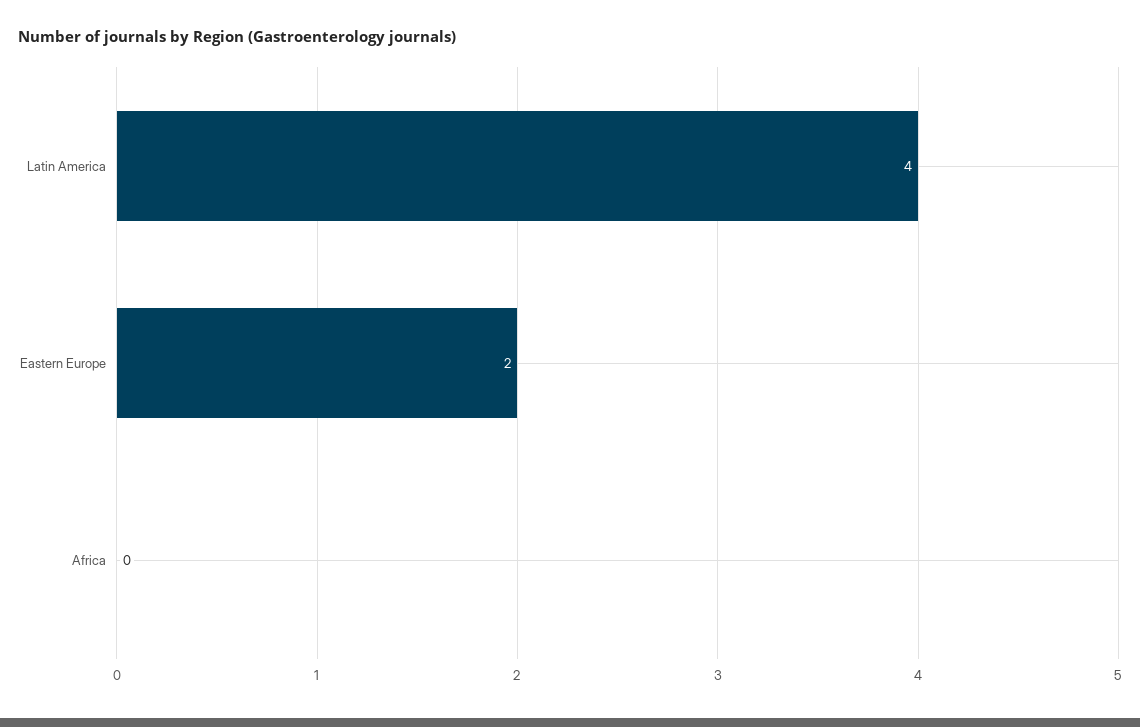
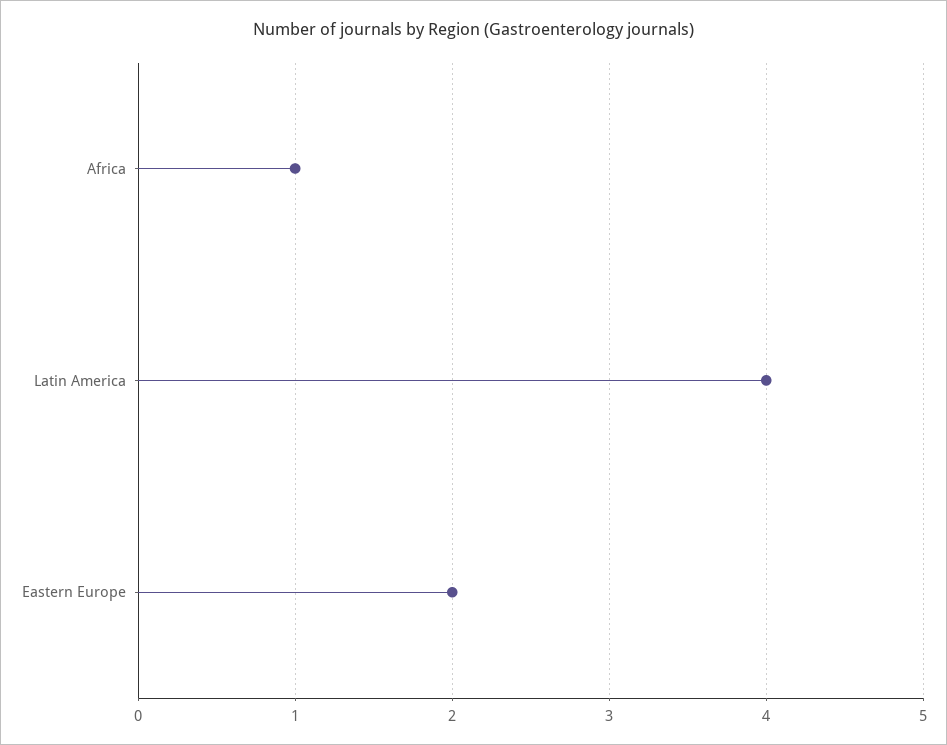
  {
    "Latin America": 4,
    "Eastern Europe": 2,
-   "Africa": 0
+   "Africa": 1
  }

